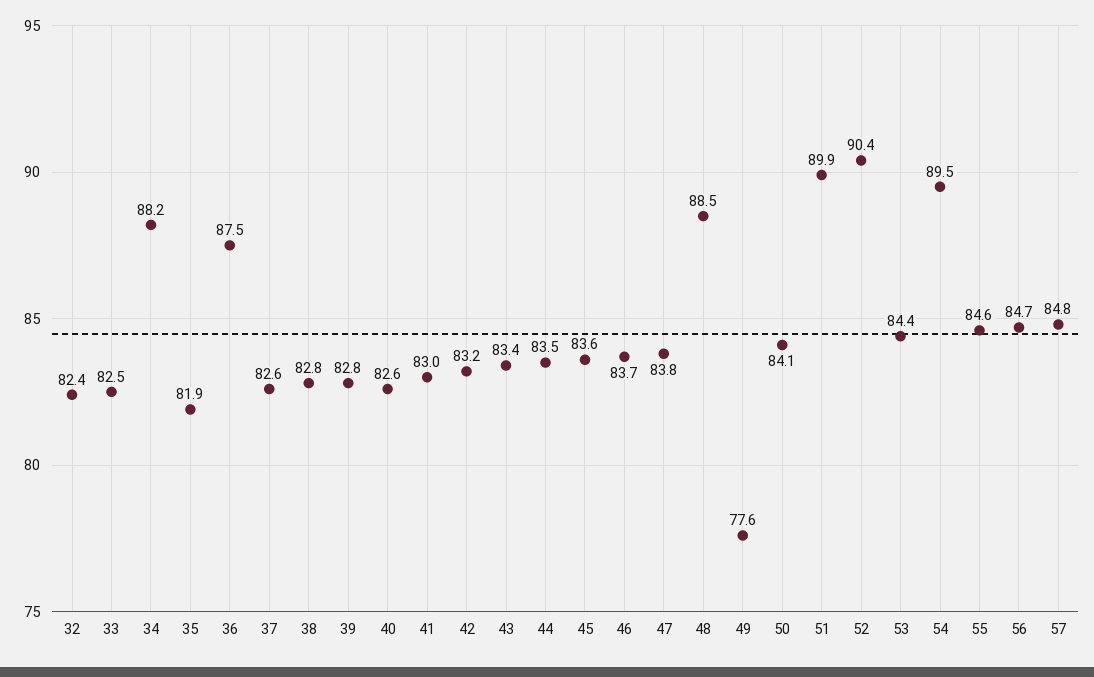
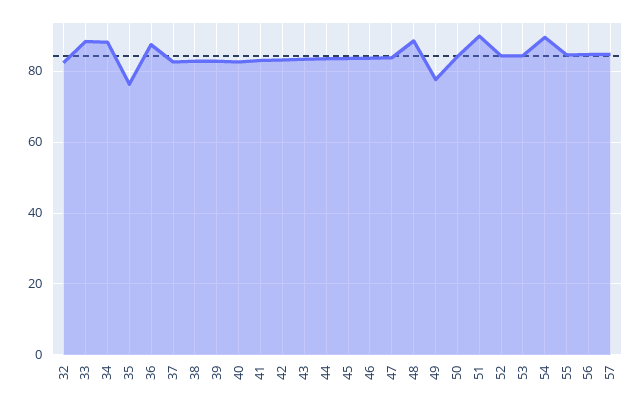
  {
    "32": 82.4,
-   "33": 82.5,
+   "33": 88,
    "34": 88.2,
-   "35": 81.9,
+   "35": 76,
    "36": 87.5,
    "37": 82.6,
    "38": 82.8,
    "39": 82.8,
    "40": 82.6,
    "41": 83,
    "42": 83.2,
    "43": 83.4,
    "44": 83.5,
    "45": 83.6,
    "46": 83.7,
    "47": 83.8,
    "48": 88.5,
    "49": 77.6,
    "50": 84.1,
    "51": 89.9,
-   "52": 90.4,
+   "52": 84,
    "53": 84.4,
    "54": 89.5,
    "55": 84.6,
    "56": 84.7,
    "57": 84.8
  }

